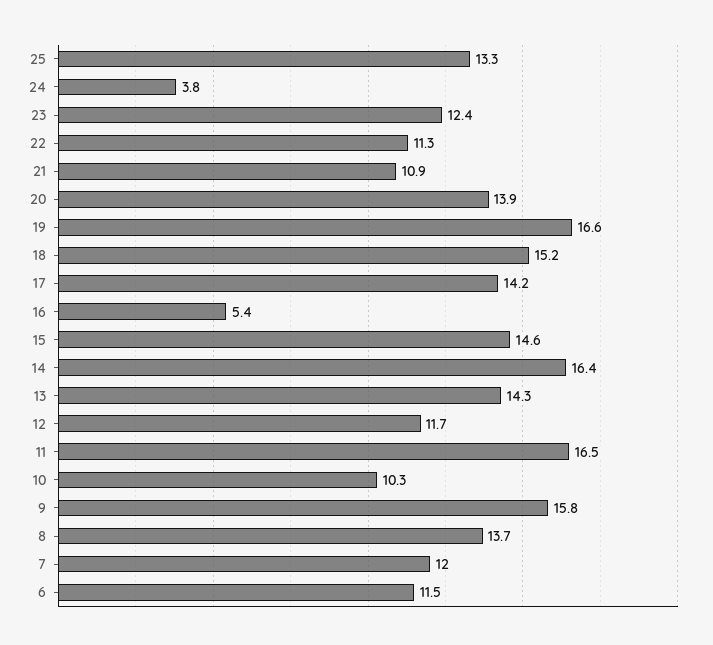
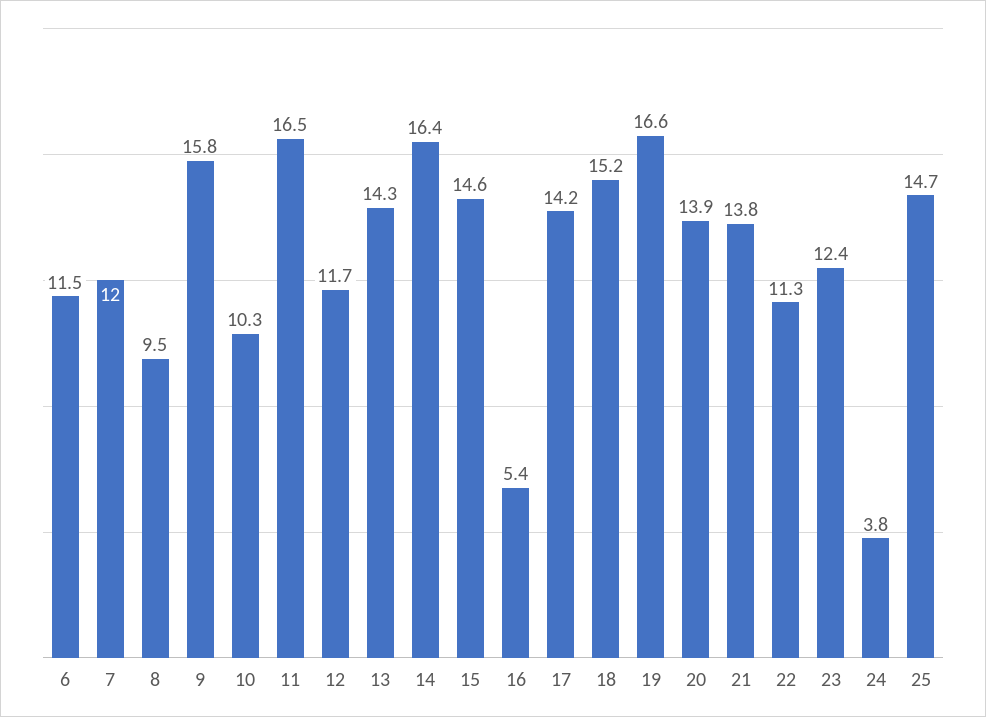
  {
-   "25": 13.3,
+   "25": 14.7,
    "24": 3.8,
    "23": 12.4,
    "22": 11.3,
-   "21": 10.9,
+   "21": 13.8,
    "20": 13.9,
    "19": 16.6,
    "18": 15.2,
    "17": 14.2,
    "16": 5.4,
    "15": 14.6,
    "14": 16.4,
    "13": 14.3,
    "12": 11.7,
    "11": 16.5,
    "10": 10.3,
    "9": 15.8,
-   "8": 13.7,
+   "8": 9.5,
    "7": 12,
    "6": 11.5
  }

